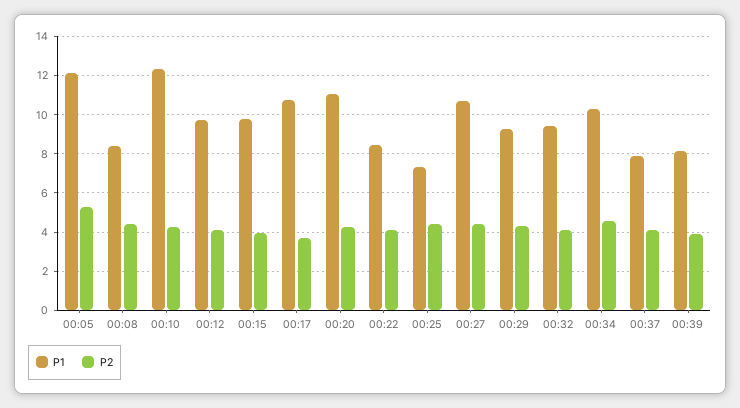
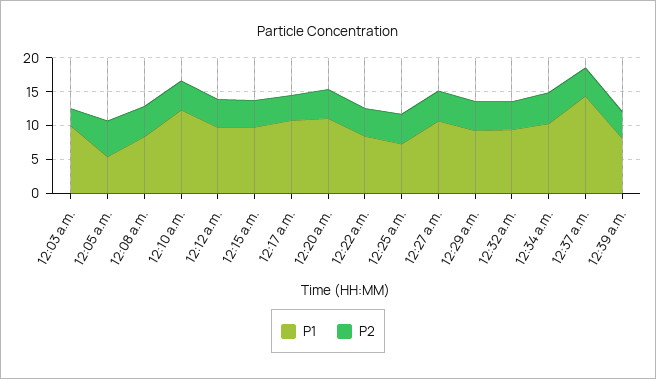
  {
    "P1": {
-     "00:05": 12,
+     "00:05": 5,
      "00:08": 8.5,
      "00:10": 12.5,
      "00:12": 9.5,
      "00:15": 10,
      "00:17": 11,
      "00:20": 11,
      "00:22": 8.5,
      "00:25": 7.5,
      "00:27": 10.5,
      "00:29": 9.5,
      "00:32": 9.5,
      "00:34": 10.5,
-     "00:37": 8,
+     "00:37": 15,
-     "00:39": 8
+     "00:39": 8,
+     "12:03 a.m.": 10
    },
    "P2": {
      "00:05": 5.5,
      "00:08": 4.5,
      "00:10": 4.5,
      "00:12": 4,
      "00:15": 4,
      "00:17": 3.5,
      "00:20": 4.5,
      "00:22": 4,
      "00:25": 4.5,
      "00:27": 4.5,
      "00:29": 4.5,
      "00:32": 4,
      "00:34": 4.5,
      "00:37": 4,
-     "00:39": 4
+     "00:39": 4,
+     "12:03 a.m.": 2.5
    }
  }

